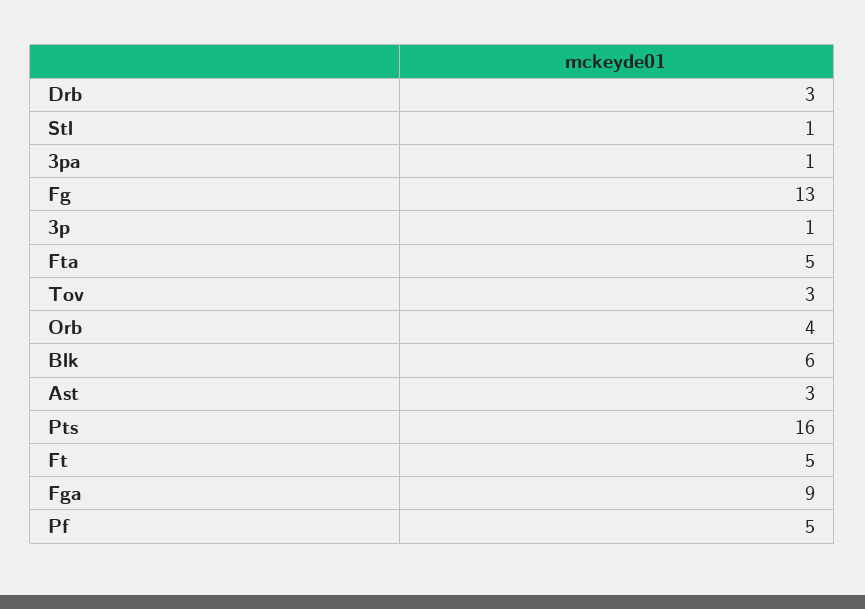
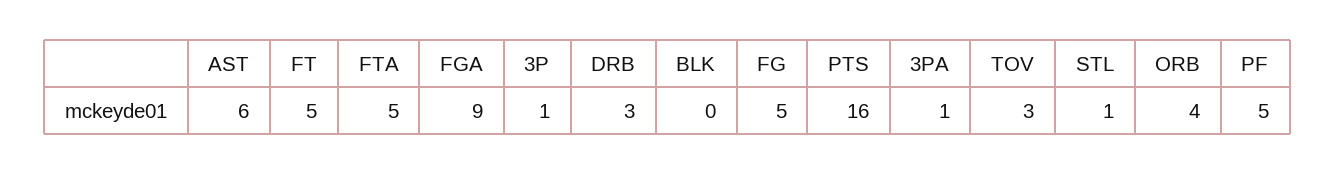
  {
    "Drb": 3,
    "Stl": 1,
    "3pa": 1,
-   "Fg": 13,
+   "Fg": 5,
    "3p": 1,
    "Fta": 5,
    "Tov": 3,
    "Orb": 4,
-   "Blk": 6,
+   "Blk": 0,
-   "Ast": 3,
+   "Ast": 6,
    "Pts": 16,
    "Ft": 5,
    "Fga": 9,
    "Pf": 5
  }

